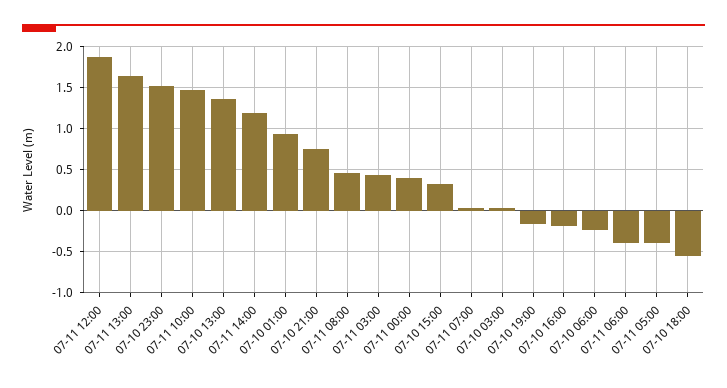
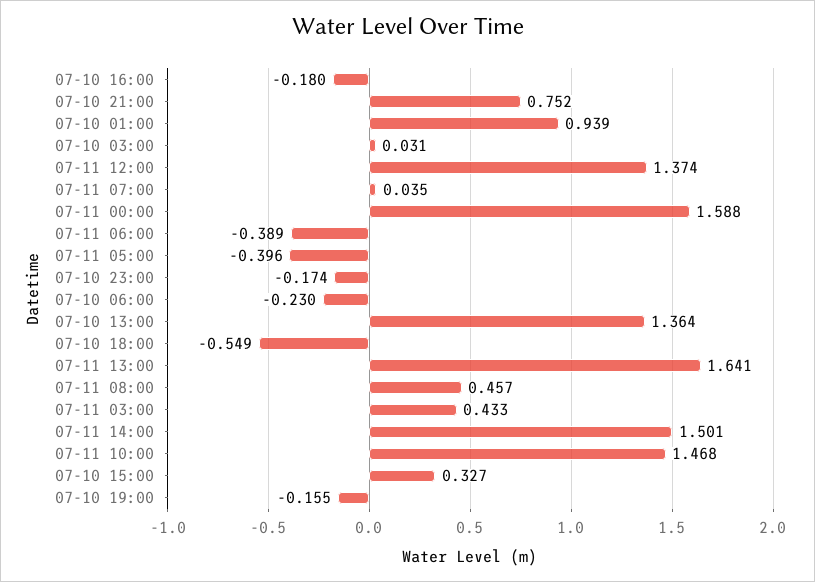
  {
-   "07-11 12:00": 1.9,
+   "07-11 12:00": 1.374,
    "07-11 13:00": 1.641,
-   "07-10 23:00": 1.5,
+   "07-10 23:00": -0.174,
    "07-11 10:00": 1.468,
    "07-10 13:00": 1.364,
-   "07-11 14:00": 1.2,
+   "07-11 14:00": 1.501,
    "07-10 01:00": 0.939,
    "07-10 21:00": 0.752,
    "07-11 08:00": 0.457,
    "07-11 03:00": 0.433,
-   "07-11 00:00": 0.4,
+   "07-11 00:00": 1.588,
    "07-10 15:00": 0.327,
    "07-11 07:00": 0.035,
    "07-10 03:00": 0.031,
    "07-10 19:00": -0.155,
    "07-10 16:00": -0.18,
    "07-10 06:00": -0.23,
    "07-11 06:00": -0.389,
    "07-11 05:00": -0.396,
    "07-10 18:00": -0.549
  }

